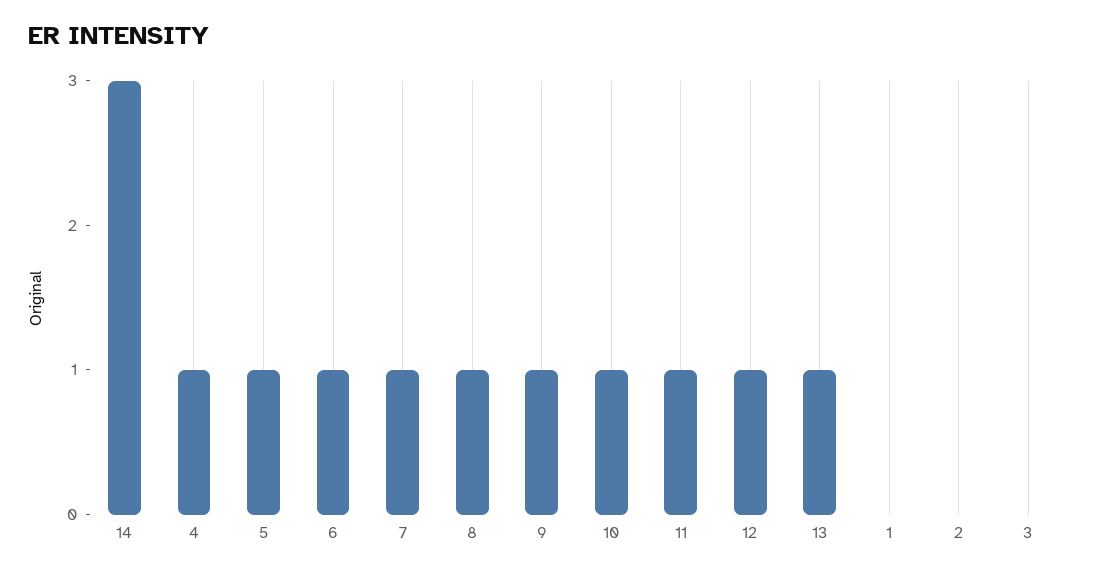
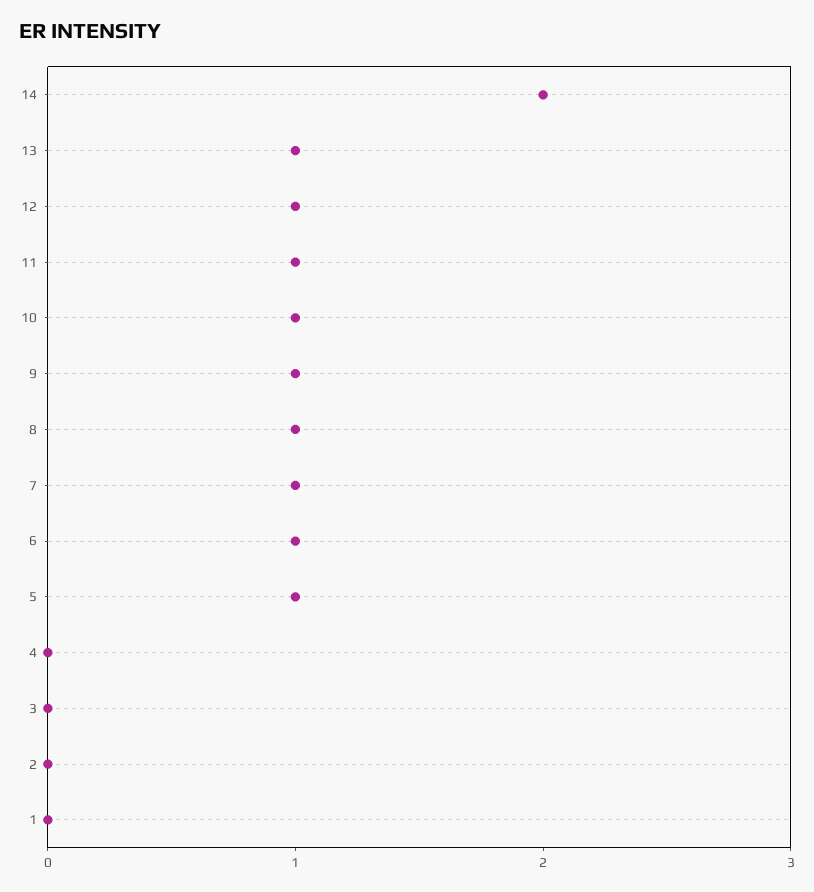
  {
-   "14": 3,
+   "14": 2,
-   "4": 1,
+   "4": 0,
    "5": 1,
    "6": 1,
    "7": 1,
    "8": 1,
    "9": 1,
    "10": 1,
    "11": 1,
    "12": 1,
    "13": 1,
    "1": 0,
    "2": 0,
    "3": 0
  }

